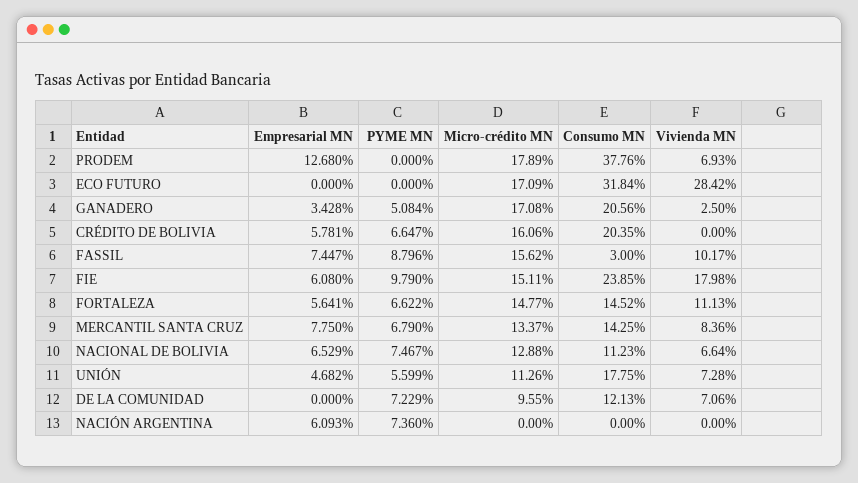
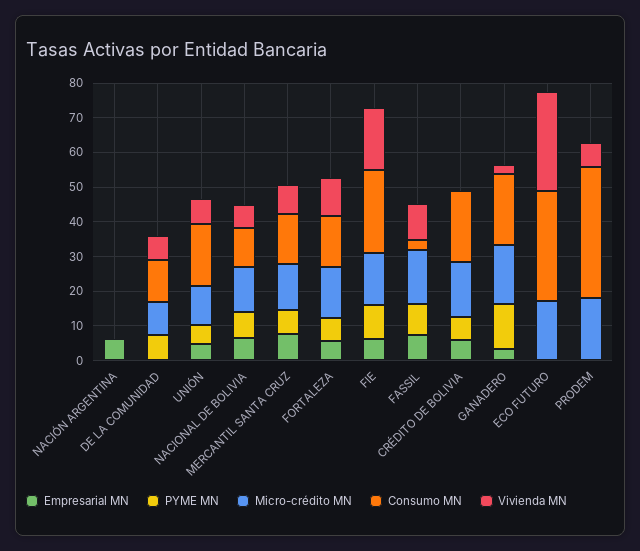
  {
    "Empresarial MN": {
-     "PRODEM": 12.68,
+     "PRODEM": 0,
      "ECO FUTURO": 0,
      "GANADERO": 3.428,
      "CRÉDITO DE BOLIVIA": 5.781,
      "FASSIL": 7.447,
      "FIE": 6.08,
      "FORTALEZA": 5.641,
      "MERCANTIL SANTA CRUZ": 7.75,
      "NACIONAL DE BOLIVIA": 6.529,
      "UNIÓN": 4.682,
      "DE LA COMUNIDAD": 0,
      "NACIÓN ARGENTINA": 6.093
    },
    "PYME MN": {
      "PRODEM": 0,
      "ECO FUTURO": 0,
-     "GANADERO": 5.084,
+     "GANADERO": 12.5,
      "CRÉDITO DE BOLIVIA": 6.647,
      "FASSIL": 8.796,
      "FIE": 9.79,
      "FORTALEZA": 6.622,
      "MERCANTIL SANTA CRUZ": 6.79,
      "NACIONAL DE BOLIVIA": 7.467,
      "UNIÓN": 5.599,
      "DE LA COMUNIDAD": 7.229,
-     "NACIÓN ARGENTINA": 7.36
+     "NACIÓN ARGENTINA": 0
    },
    "Micro-crédito MN": {
      "PRODEM": 17.89,
      "ECO FUTURO": 17.09,
      "GANADERO": 17.08,
      "CRÉDITO DE BOLIVIA": 16.06,
      "FASSIL": 15.62,
      "FIE": 15.11,
      "FORTALEZA": 14.77,
      "MERCANTIL SANTA CRUZ": 13.37,
      "NACIONAL DE BOLIVIA": 12.88,
      "UNIÓN": 11.26,
      "DE LA COMUNIDAD": 9.55,
      "NACIÓN ARGENTINA": 0
    },
    "Consumo MN": {
      "PRODEM": 37.76,
      "ECO FUTURO": 31.84,
      "GANADERO": 20.56,
      "CRÉDITO DE BOLIVIA": 20.35,
      "FASSIL": 3,
      "FIE": 23.85,
      "FORTALEZA": 14.52,
      "MERCANTIL SANTA CRUZ": 14.25,
      "NACIONAL DE BOLIVIA": 11.23,
      "UNIÓN": 17.75,
      "DE LA COMUNIDAD": 12.13,
      "NACIÓN ARGENTINA": 0
    },
    "Vivienda MN": {
      "PRODEM": 6.93,
      "ECO FUTURO": 28.42,
      "GANADERO": 2.5,
      "CRÉDITO DE BOLIVIA": 0,
      "FASSIL": 10.17,
      "FIE": 17.98,
      "FORTALEZA": 11.13,
      "MERCANTIL SANTA CRUZ": 8.36,
      "NACIONAL DE BOLIVIA": 6.64,
      "UNIÓN": 7.28,
      "DE LA COMUNIDAD": 7.06,
      "NACIÓN ARGENTINA": 0
    }
  }

